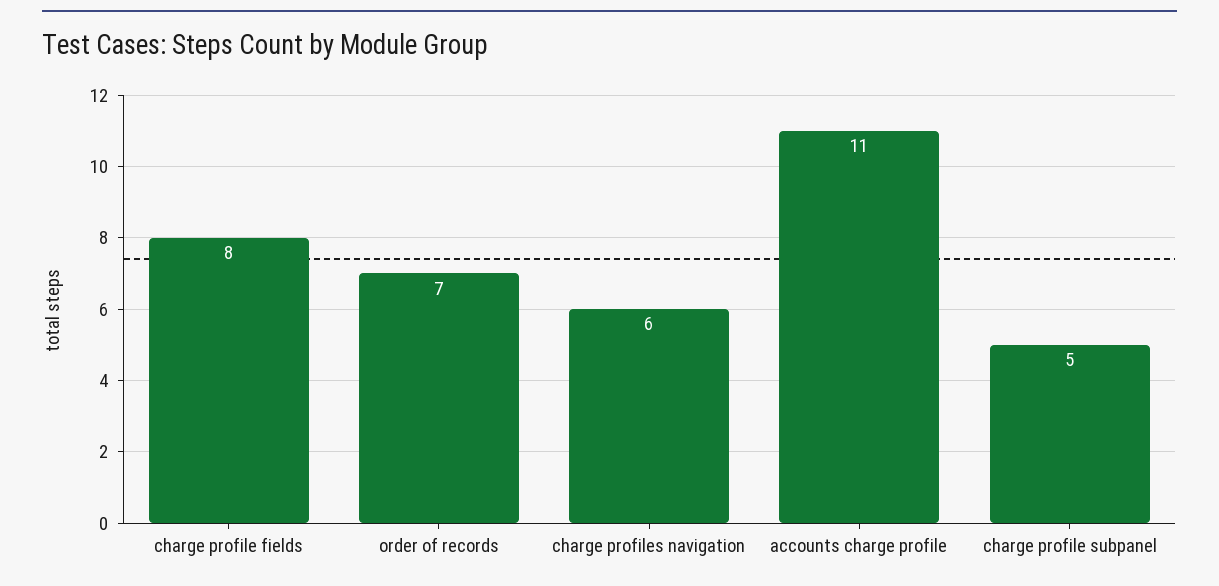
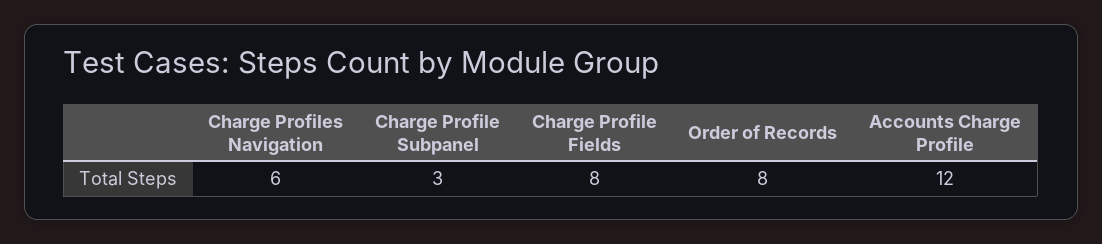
  {
    "charge profile fields": 8,
-   "order of records": 7,
+   "order of records": 8,
    "charge profiles navigation": 6,
-   "accounts charge profile": 11,
+   "accounts charge profile": 12,
-   "charge profile subpanel": 5
+   "charge profile subpanel": 3
  }

